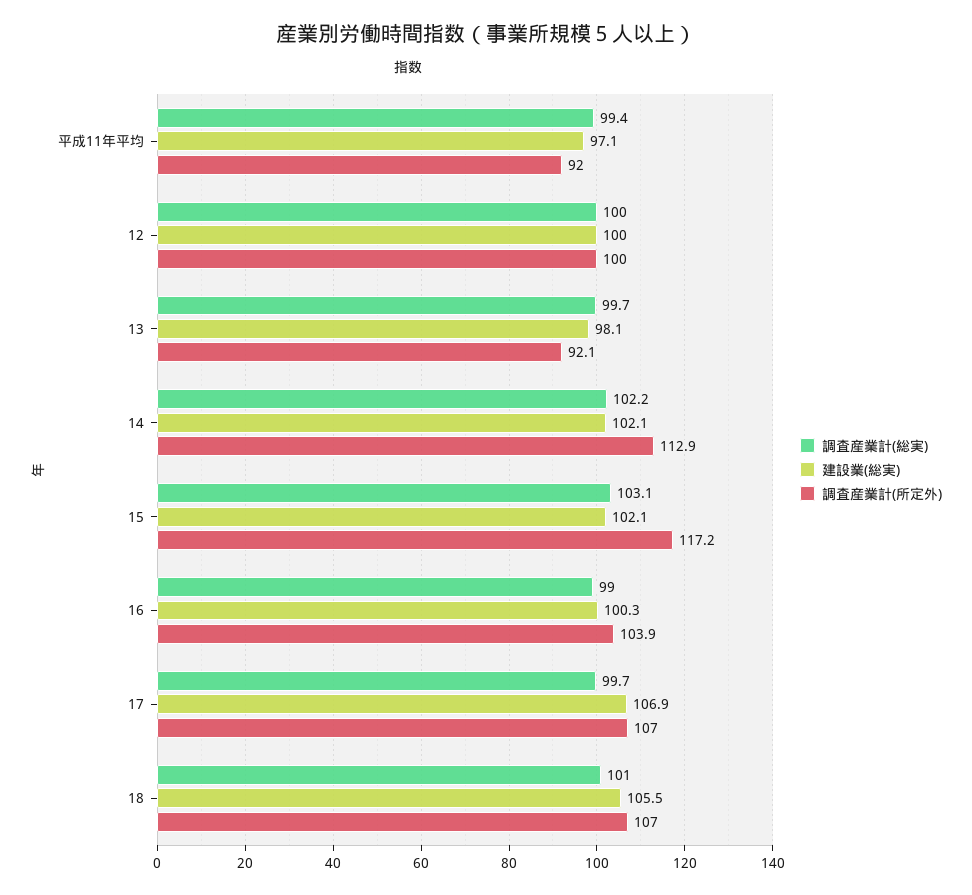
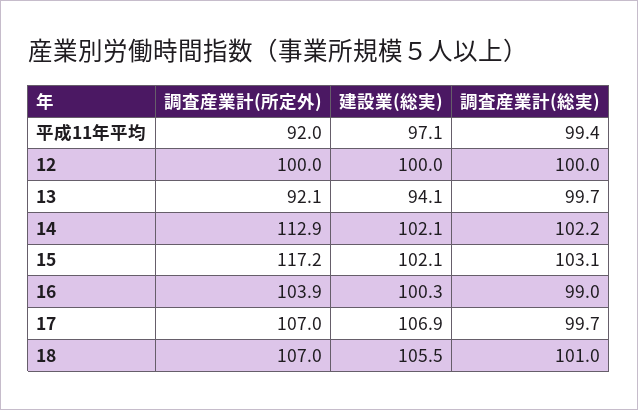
  {
    "調査産業計(総実)": {
      "平成11年平均": 99.4,
      "12": 100,
      "13": 99.7,
      "14": 102.2,
      "15": 103.1,
      "16": 99,
      "17": 99.7,
      "18": 101
    },
    "建設業(総実)": {
      "平成11年平均": 97.1,
      "12": 100,
-     "13": 98.1,
+     "13": 94.1,
      "14": 102.1,
      "15": 102.1,
      "16": 100.3,
      "17": 106.9,
      "18": 105.5
    },
    "調査産業計(所定外)": {
      "平成11年平均": 92,
      "12": 100,
      "13": 92.1,
      "14": 112.9,
      "15": 117.2,
      "16": 103.9,
      "17": 107,
      "18": 107
    }
  }

